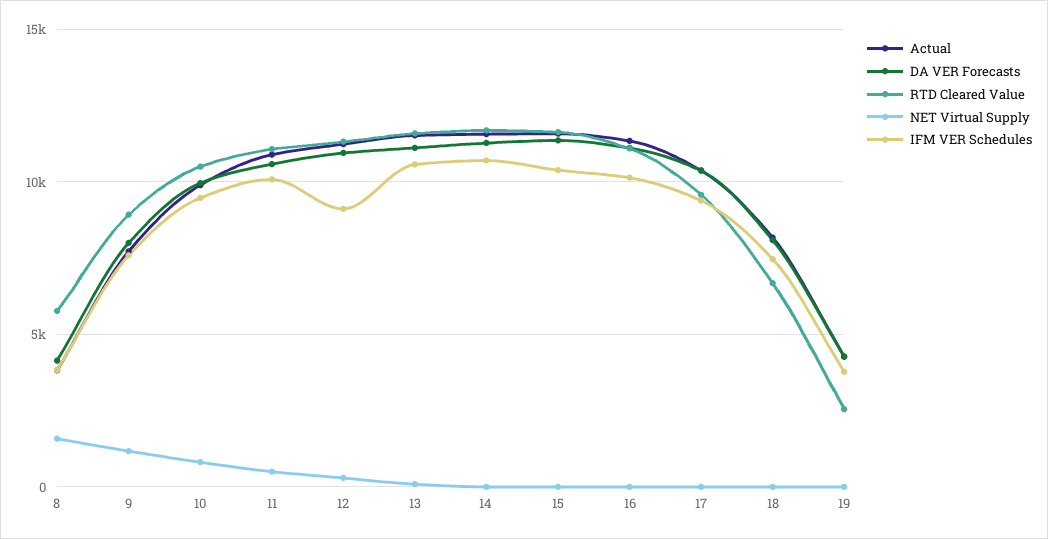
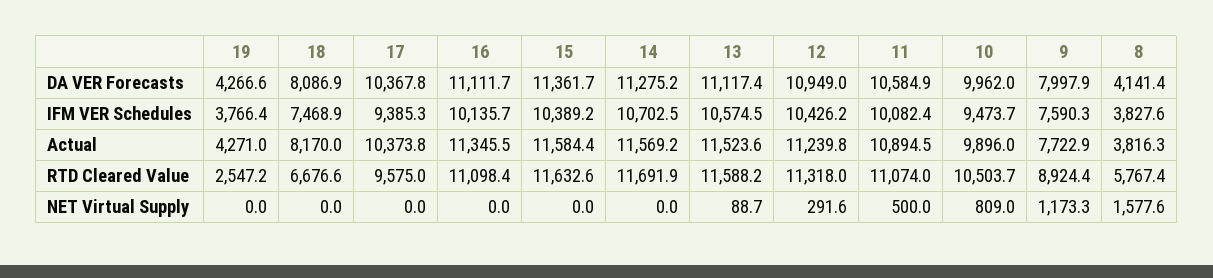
  {
    "Actual": {
      "8": 3816.3,
      "9": 7722.9,
      "10": 9896,
      "11": 10894.5,
      "12": 11239.8,
      "13": 11523.6,
      "14": 11569.2,
      "15": 11584.4,
      "16": 11345.5,
      "17": 10373.8,
      "18": 8170,
      "19": 4271
    },
    "DA VER Forecasts": {
      "8": 4141.4,
      "9": 7997.9,
      "10": 9962,
      "11": 10584.9,
      "12": 10949,
      "13": 11117.4,
      "14": 11275.2,
      "15": 11361.7,
      "16": 11111.7,
      "17": 10367.8,
      "18": 8086.9,
      "19": 4266.6
    },
    "RTD Cleared Value": {
      "8": 5767.4,
      "9": 8924.4,
      "10": 10503.7,
      "11": 11074,
      "12": 11318,
      "13": 11588.2,
      "14": 11691.9,
      "15": 11632.6,
      "16": 11098.4,
      "17": 9575,
      "18": 6676.6,
      "19": 2547.2
    },
    "NET Virtual Supply": {
      "8": 1577.6,
      "9": 1173.3,
      "10": 809,
      "11": 500,
      "12": 291.6,
      "13": 88.7,
      "14": 0,
      "15": 0,
      "16": 0,
      "17": 0,
      "18": 0,
      "19": 0
    },
    "IFM VER Schedules": {
      "8": 3827.6,
      "9": 7590.3,
      "10": 9473.7,
      "11": 10082.4,
-     "12": 9000,
+     "12": 10426.2,
      "13": 10574.5,
      "14": 10702.5,
      "15": 10389.2,
      "16": 10135.7,
      "17": 9385.3,
      "18": 7468.9,
      "19": 3766.4
    }
  }

